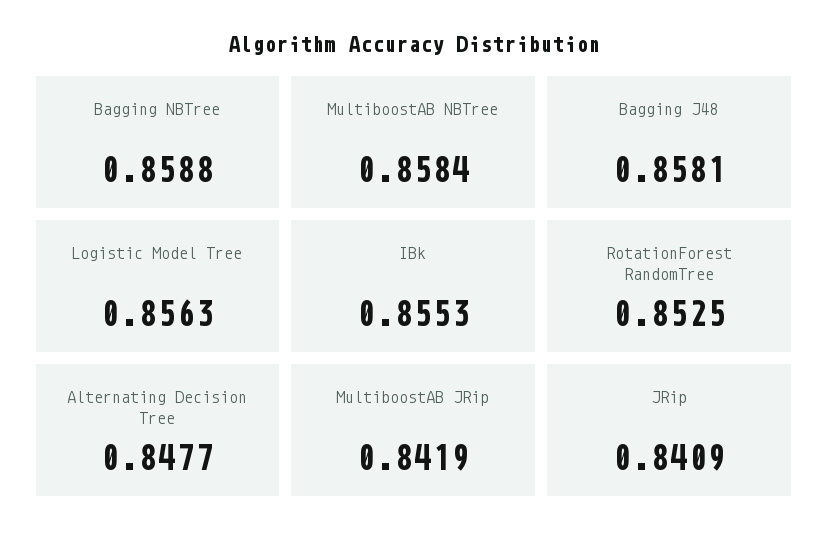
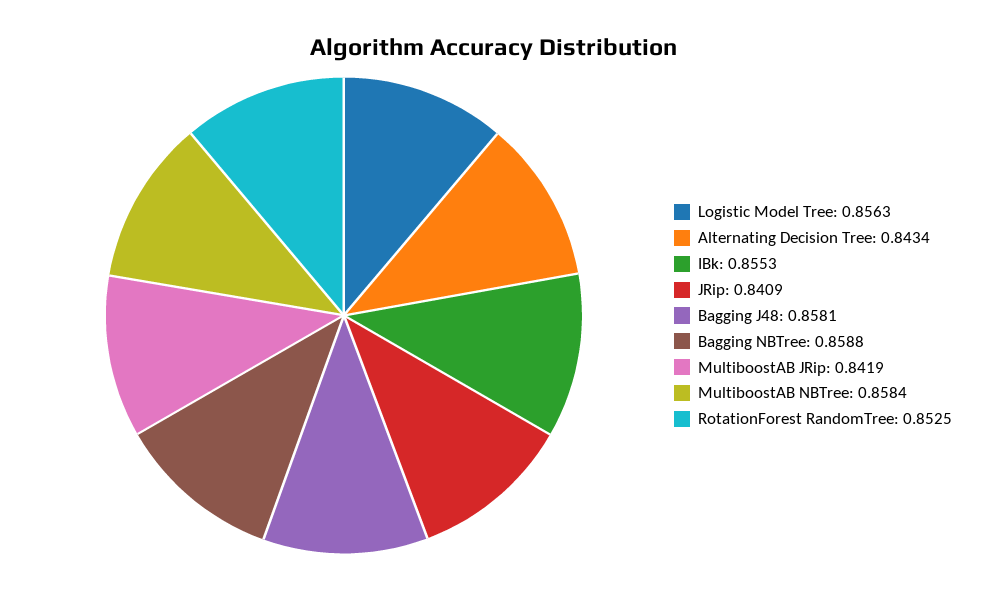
  {
    "Bagging NBTree": 0.8588,
    "MultiboostAB NBTree": 0.8584,
    "Bagging J48": 0.8581,
    "Logistic Model Tree": 0.8563,
    "IBk": 0.8553,
    "RotationForest RandomTree": 0.8525,
-   "Alternating Decision Tree": 0.8477,
+   "Alternating Decision Tree": 0.8434,
    "MultiboostAB JRip": 0.8419,
    "JRip": 0.8409
  }

